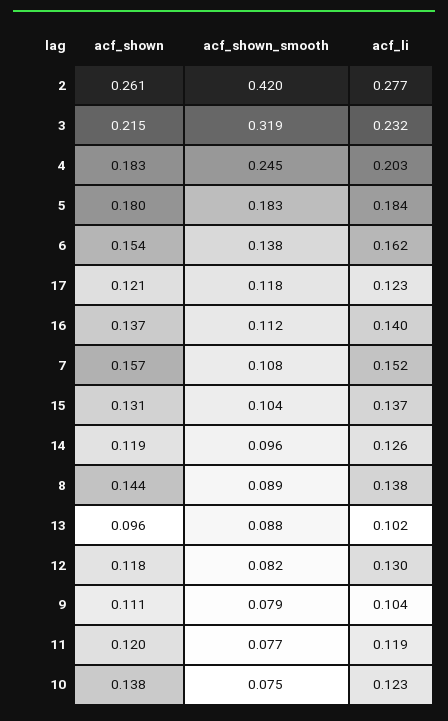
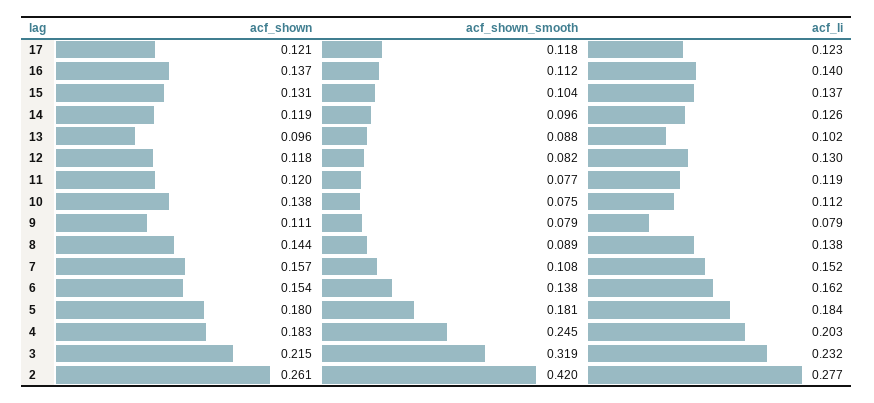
  {
    "acf_shown": {
      "2": 0.261,
      "3": 0.215,
      "4": 0.183,
      "5": 0.18,
      "6": 0.154,
      "17": 0.121,
      "16": 0.137,
      "7": 0.157,
      "15": 0.131,
      "14": 0.119,
      "8": 0.144,
      "13": 0.096,
      "12": 0.118,
      "9": 0.111,
      "11": 0.12,
      "10": 0.138
    },
    "acf_shown_smooth": {
      "2": 0.42,
      "3": 0.319,
      "4": 0.245,
-     "5": 0.183,
+     "5": 0.181,
      "6": 0.138,
      "17": 0.118,
      "16": 0.112,
      "7": 0.108,
      "15": 0.104,
      "14": 0.096,
      "8": 0.089,
      "13": 0.088,
      "12": 0.082,
      "9": 0.079,
      "11": 0.077,
      "10": 0.075
    },
    "acf_li": {
      "2": 0.277,
      "3": 0.232,
      "4": 0.203,
      "5": 0.184,
      "6": 0.162,
      "17": 0.123,
      "16": 0.14,
      "7": 0.152,
      "15": 0.137,
      "14": 0.126,
      "8": 0.138,
      "13": 0.102,
      "12": 0.13,
-     "9": 0.104,
+     "9": 0.079,
      "11": 0.119,
-     "10": 0.123
+     "10": 0.112
    }
  }

